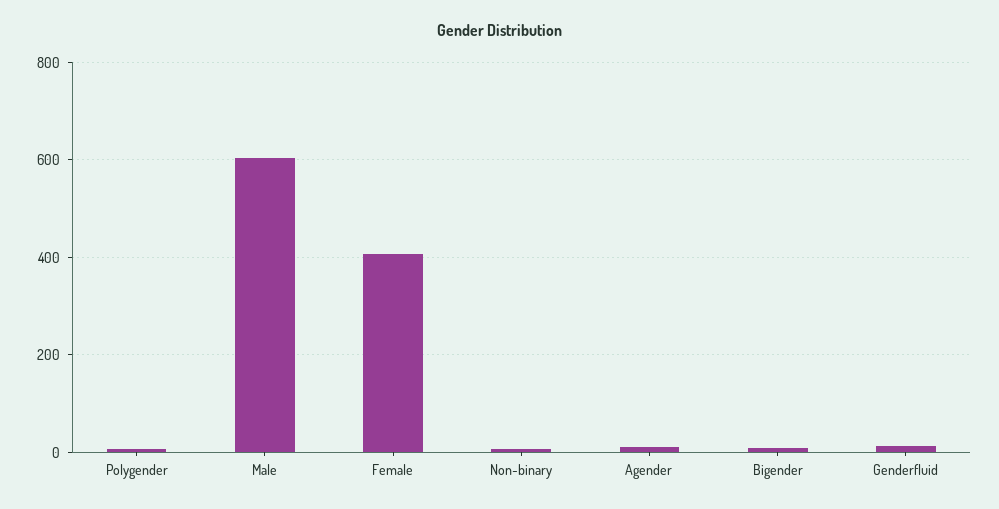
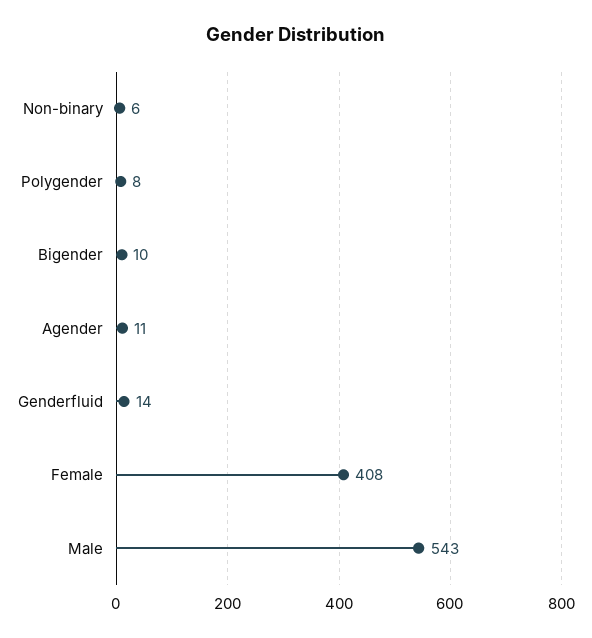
  {
    "Polygender": 8,
-   "Male": 600,
+   "Male": 543,
    "Female": 408,
    "Non-binary": 6,
    "Agender": 11,
    "Bigender": 10,
    "Genderfluid": 14
  }

